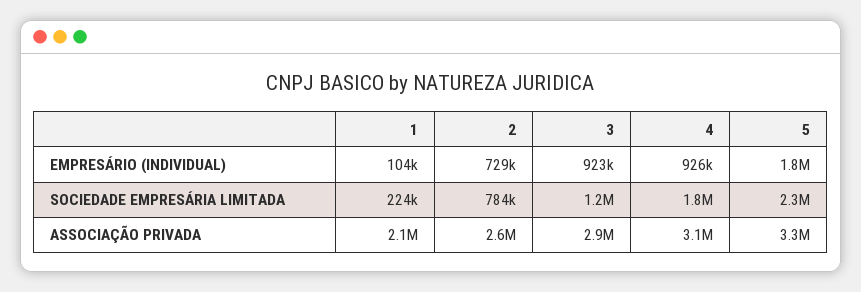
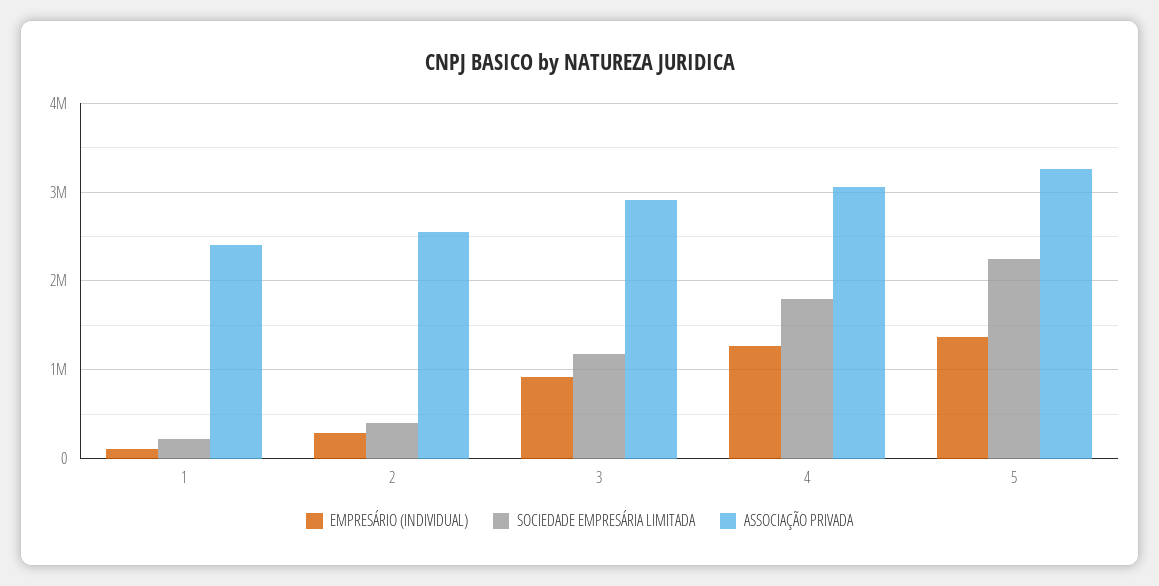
  {
    "EMPRESÁRIO (INDIVIDUAL)": {
      "1": 104000,
-     "2": 729000,
+     "2": 300000,
      "3": 923000,
-     "4": 926000,
+     "4": 1300000,
-     "5": 1800000
+     "5": 1400000
    },
    "SOCIEDADE EMPRESÁRIA LIMITADA": {
      "1": 224000,
-     "2": 784000,
+     "2": 400000,
      "3": 1200000,
      "4": 1800000,
      "5": 2300000
    },
    "ASSOCIAÇÃO PRIVADA": {
-     "1": 2100000,
+     "1": 2400000,
      "2": 2600000,
      "3": 2900000,
      "4": 3100000,
      "5": 3300000
    }
  }

